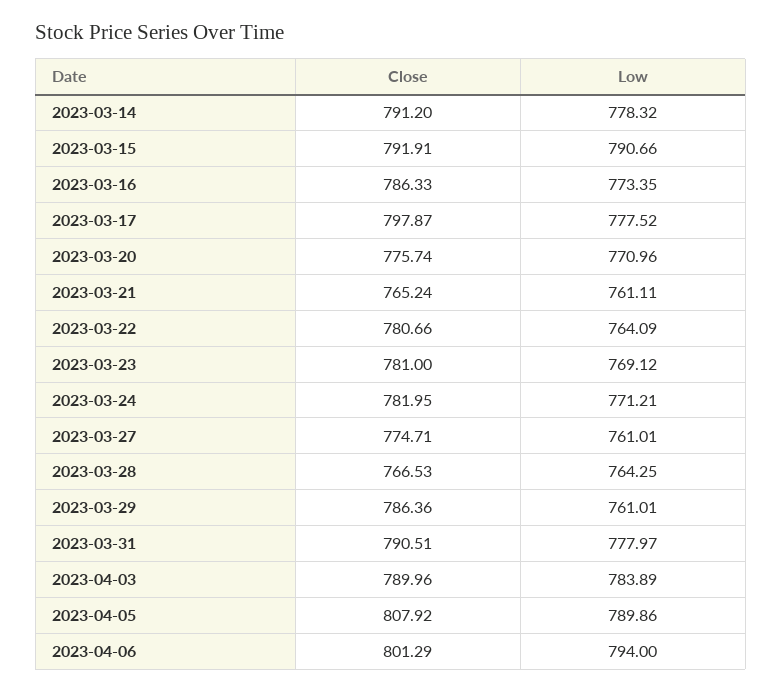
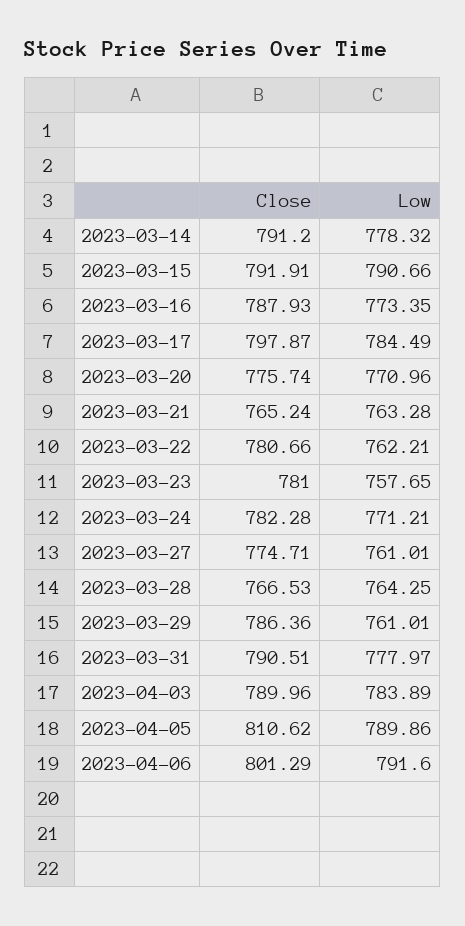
  {
    "Close": {
      "2023-03-14": 791.2,
      "2023-03-15": 791.91,
-     "2023-03-16": 786.33,
+     "2023-03-16": 787.93,
      "2023-03-17": 797.87,
      "2023-03-20": 775.74,
      "2023-03-21": 765.24,
      "2023-03-22": 780.66,
      "2023-03-23": 781,
-     "2023-03-24": 781.95,
+     "2023-03-24": 782.28,
      "2023-03-27": 774.71,
      "2023-03-28": 766.53,
      "2023-03-29": 786.36,
      "2023-03-31": 790.51,
      "2023-04-03": 789.96,
-     "2023-04-05": 807.92,
+     "2023-04-05": 810.62,
      "2023-04-06": 801.29
    },
    "Low": {
      "2023-03-14": 778.32,
      "2023-03-15": 790.66,
      "2023-03-16": 773.35,
-     "2023-03-17": 777.52,
+     "2023-03-17": 784.49,
      "2023-03-20": 770.96,
-     "2023-03-21": 761.11,
+     "2023-03-21": 763.28,
-     "2023-03-22": 764.09,
+     "2023-03-22": 762.21,
-     "2023-03-23": 769.12,
+     "2023-03-23": 757.65,
      "2023-03-24": 771.21,
      "2023-03-27": 761.01,
      "2023-03-28": 764.25,
      "2023-03-29": 761.01,
      "2023-03-31": 777.97,
      "2023-04-03": 783.89,
      "2023-04-05": 789.86,
-     "2023-04-06": 794
+     "2023-04-06": 791.6
    }
  }

